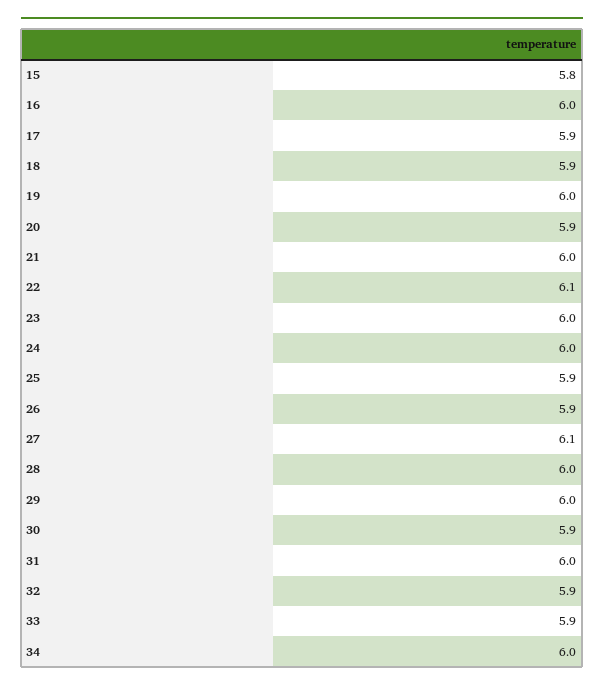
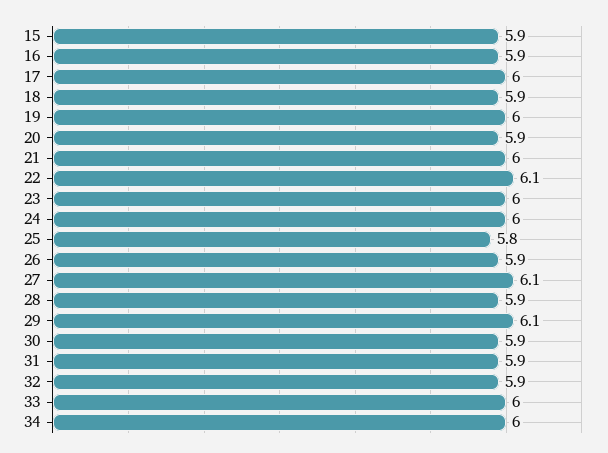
  {
-   "15": 5.8,
+   "15": 5.9,
-   "16": 6,
+   "16": 5.9,
-   "17": 5.9,
+   "17": 6,
    "18": 5.9,
    "19": 6,
    "20": 5.9,
    "21": 6,
    "22": 6.1,
    "23": 6,
    "24": 6,
-   "25": 5.9,
+   "25": 5.8,
    "26": 5.9,
    "27": 6.1,
-   "28": 6,
+   "28": 5.9,
-   "29": 6,
+   "29": 6.1,
    "30": 5.9,
-   "31": 6,
+   "31": 5.9,
    "32": 5.9,
-   "33": 5.9,
+   "33": 6,
    "34": 6
  }

